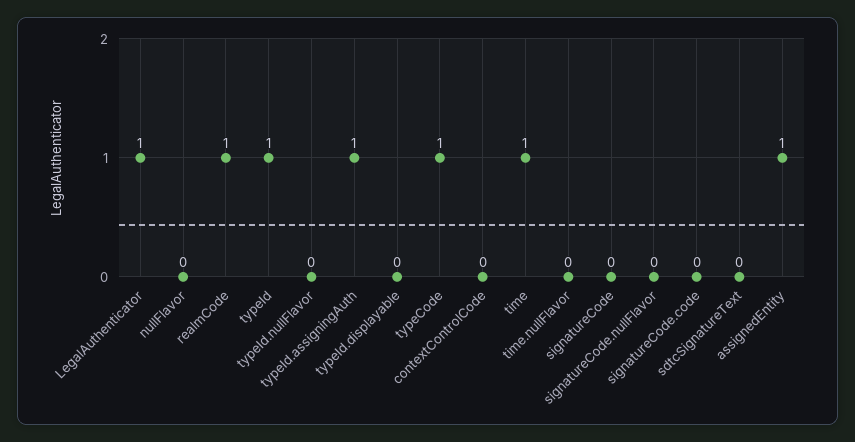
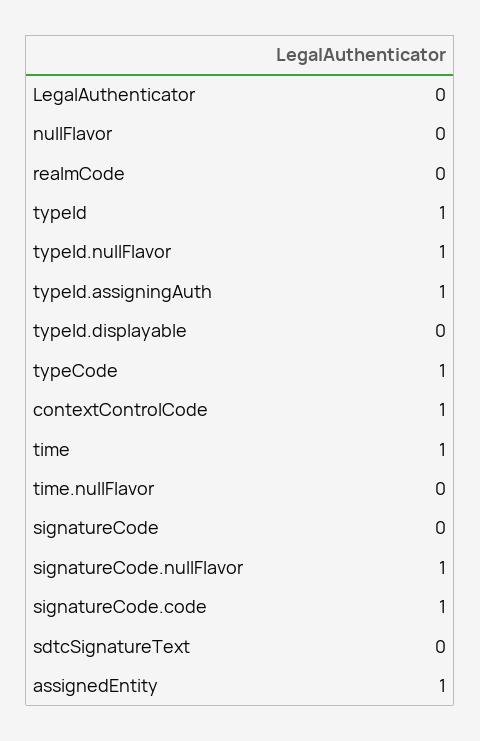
  {
-   "LegalAuthenticator": 1,
+   "LegalAuthenticator": 0,
    "nullFlavor": 0,
-   "realmCode": 1,
+   "realmCode": 0,
    "typeId": 1,
-   "typeId.nullFlavor": 0,
+   "typeId.nullFlavor": 1,
    "typeId.assigningAuth": 1,
    "typeId.displayable": 0,
    "typeCode": 1,
-   "contextControlCode": 0,
+   "contextControlCode": 1,
    "time": 1,
    "time.nullFlavor": 0,
    "signatureCode": 0,
-   "signatureCode.nullFlavor": 0,
+   "signatureCode.nullFlavor": 1,
-   "signatureCode.code": 0,
+   "signatureCode.code": 1,
    "sdtcSignatureText": 0,
    "assignedEntity": 1
  }

